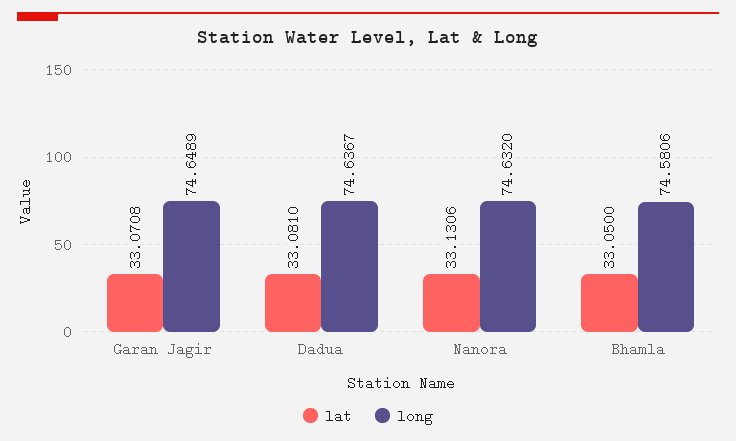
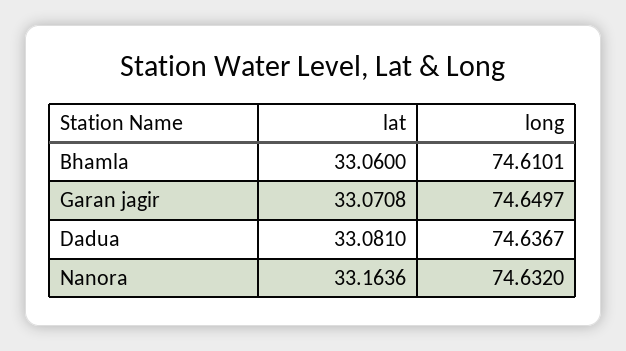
  {
    "lat": {
      "Garan Jagir": 33.0708,
      "Dadua": 33.081,
-     "Nanora": 33.1306,
+     "Nanora": 33.1636,
-     "Bhamla": 33.05
+     "Bhamla": 33.06
    },
    "long": {
-     "Garan Jagir": 74.6489,
+     "Garan Jagir": 74.6497,
      "Dadua": 74.6367,
      "Nanora": 74.632,
-     "Bhamla": 74.5806
+     "Bhamla": 74.6101
    }
  }

